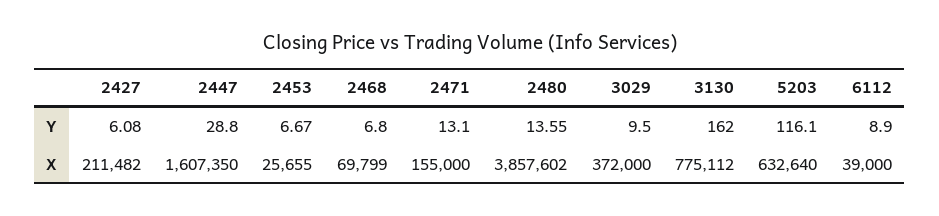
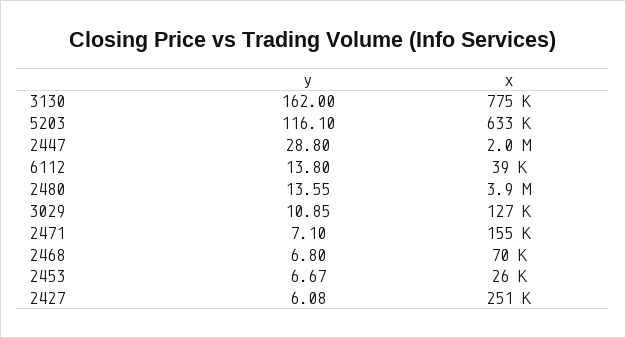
  {
    "2427": {
      "Y": 6.08,
-     "X": 211482
+     "X": 251000
    },
    "2447": {
      "Y": 28.8,
-     "X": 1607350
+     "X": 2000000
    },
    "2453": {
      "Y": 6.67,
      "X": 25655
    },
    "2468": {
      "Y": 6.8,
      "X": 69799
    },
    "2471": {
-     "Y": 13.1,
+     "Y": 7.1,
      "X": 155000
    },
    "2480": {
      "Y": 13.55,
      "X": 3857602
    },
    "3029": {
-     "Y": 9.5,
+     "Y": 10.85,
-     "X": 372000
+     "X": 127000
    },
    "3130": {
      "Y": 162,
      "X": 775112
    },
    "5203": {
      "Y": 116.1,
      "X": 632640
    },
    "6112": {
-     "Y": 8.9,
+     "Y": 13.8,
      "X": 39000
    }
  }

